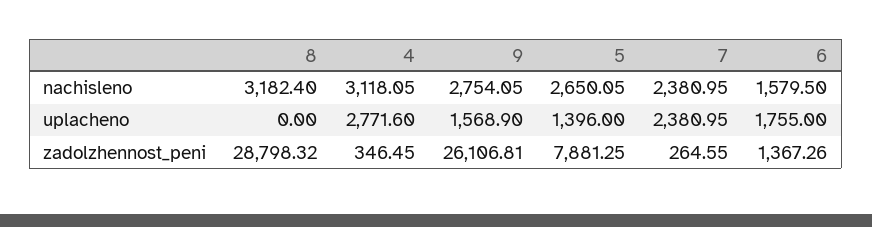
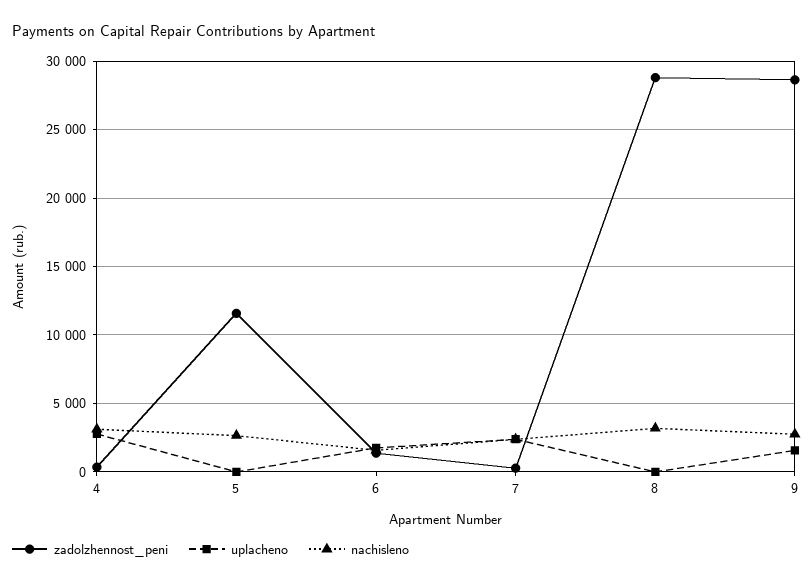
  {
    "nachisleno": {
      "8": 3182.4,
      "4": 3118.05,
      "9": 2754.05,
      "5": 2650.05,
      "7": 2380.95,
      "6": 1579.5
    },
    "uplacheno": {
      "8": 0,
      "4": 2771.6,
      "9": 1568.9,
-     "5": 1396,
+     "5": 0,
      "7": 2380.95,
      "6": 1755
    },
    "zadolzhennost_peni": {
      "8": 28798.32,
      "4": 346.45,
-     "9": 26106.81,
+     "9": 28500,
-     "5": 7881.25,
+     "5": 11500,
      "7": 264.55,
      "6": 1367.26
    }
  }

